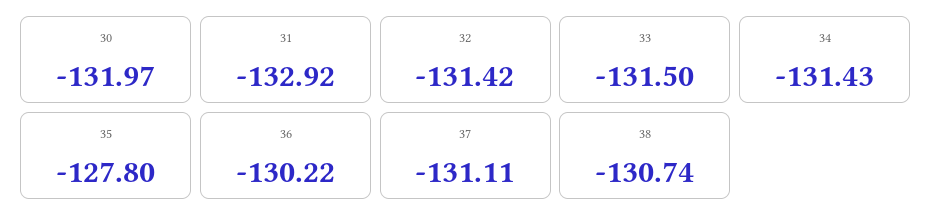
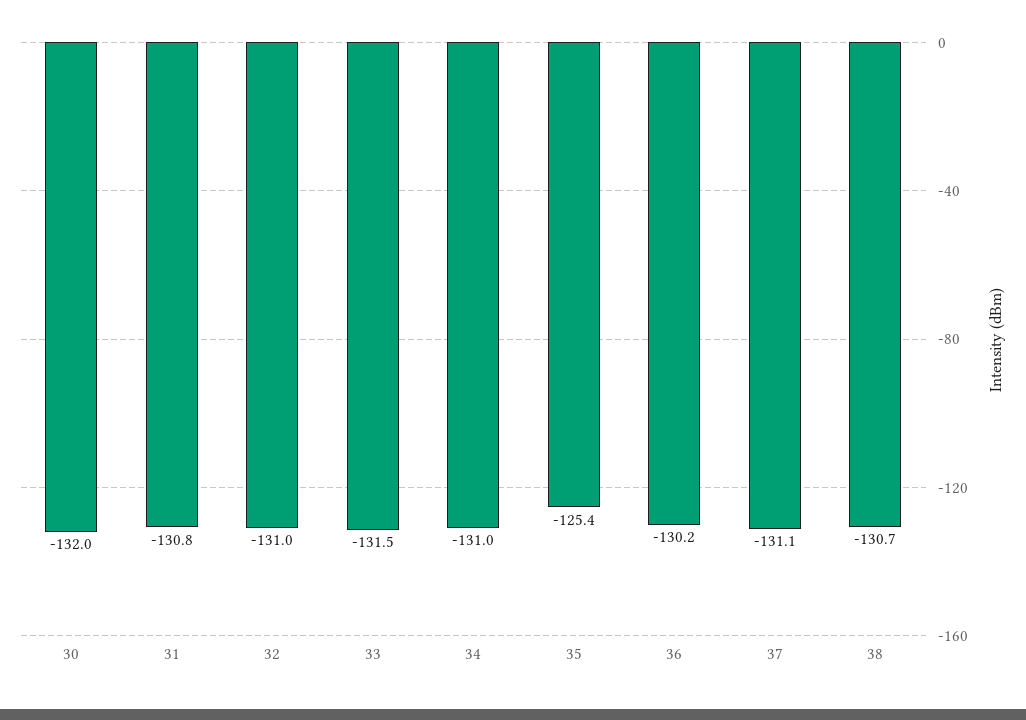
  {
    "30": -131.97,
-   "31": -132.92,
+   "31": -130.8,
-   "32": -131.42,
+   "32": -131,
    "33": -131.5,
-   "34": -131.43,
+   "34": -131,
-   "35": -127.8,
+   "35": -125.4,
    "36": -130.22,
    "37": -131.11,
    "38": -130.74
  }

